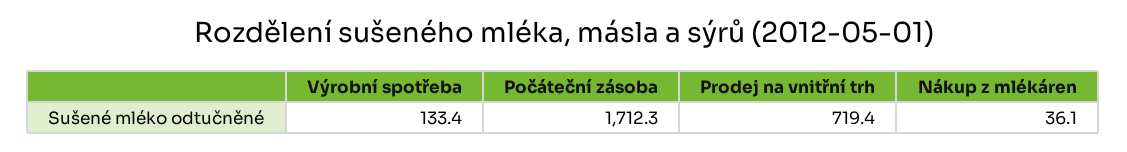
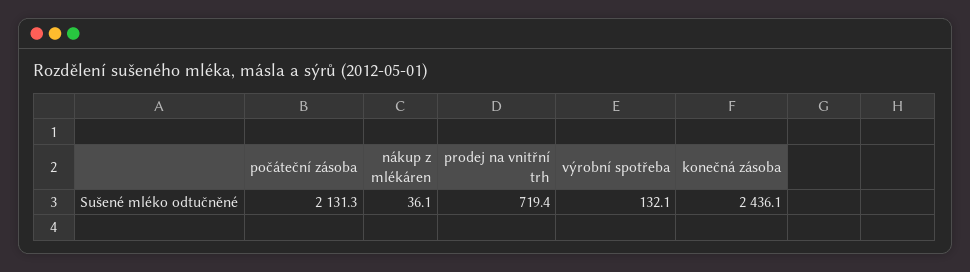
  {
-   "Výrobní spotřeba": 133.4,
+   "Výrobní spotřeba": 132.1,
-   "Počáteční zásoba": 1712.3,
+   "Počáteční zásoba": 2131.3,
    "Prodej na vnitřní trh": 719.4,
-   "Nákup z mlékáren": 36.1
+   "Nákup z mlékáren": 36.1,
+   "konečná zásoba": 2436.1
  }

